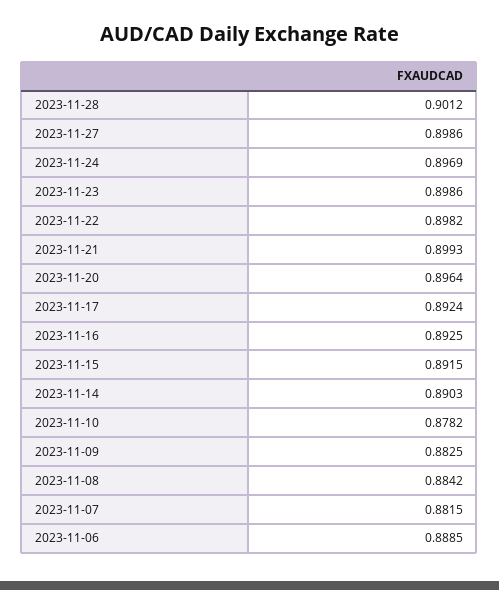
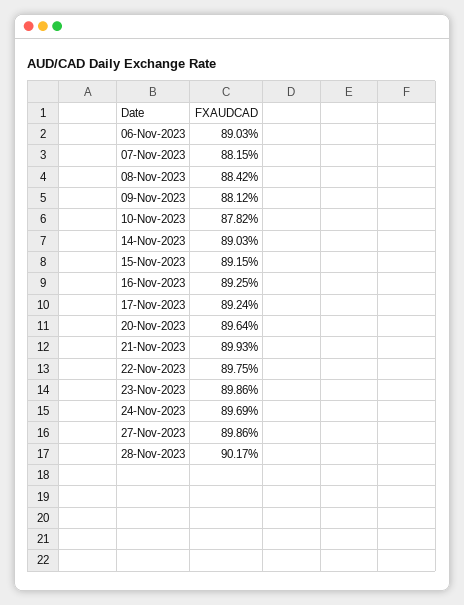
  {
-   "2023-11-28": 0.9012,
+   "2023-11-28": 0.9017,
    "2023-11-27": 0.8986,
    "2023-11-24": 0.8969,
    "2023-11-23": 0.8986,
-   "2023-11-22": 0.8982,
+   "2023-11-22": 0.8975,
    "2023-11-21": 0.8993,
    "2023-11-20": 0.8964,
    "2023-11-17": 0.8924,
    "2023-11-16": 0.8925,
    "2023-11-15": 0.8915,
    "2023-11-14": 0.8903,
    "2023-11-10": 0.8782,
-   "2023-11-09": 0.8825,
+   "2023-11-09": 0.8812,
    "2023-11-08": 0.8842,
    "2023-11-07": 0.8815,
-   "2023-11-06": 0.8885
+   "2023-11-06": 0.8903
  }

